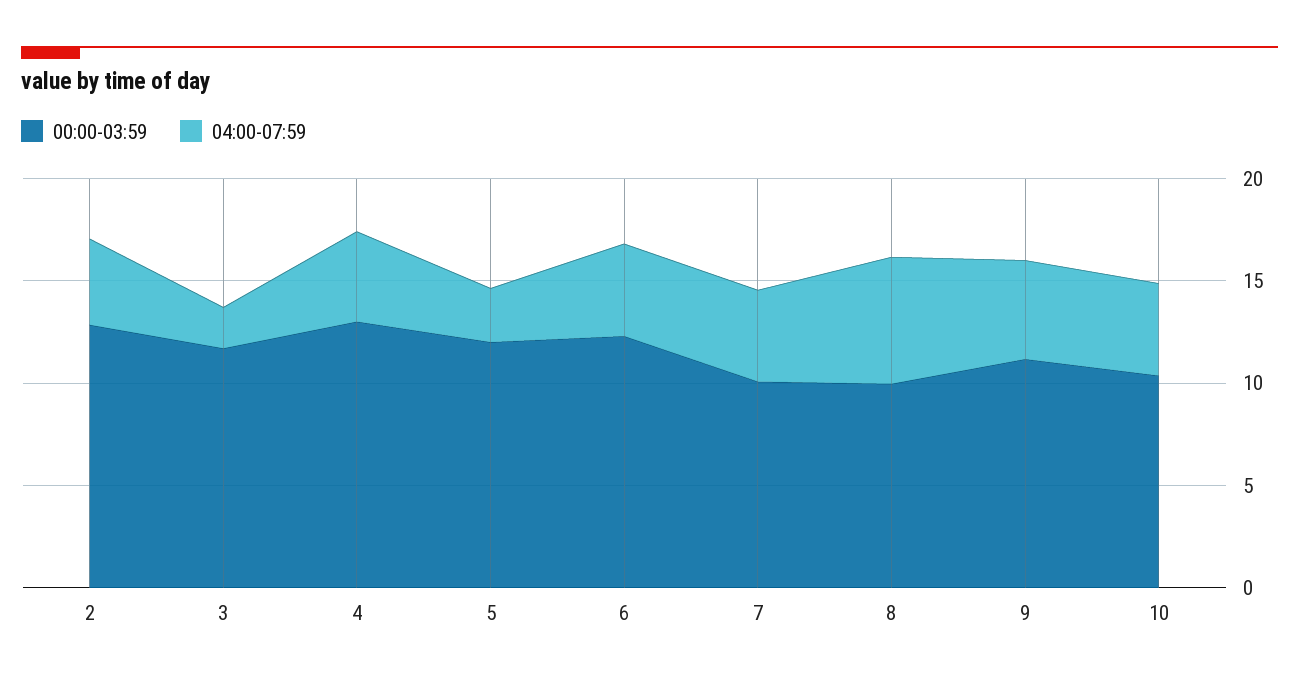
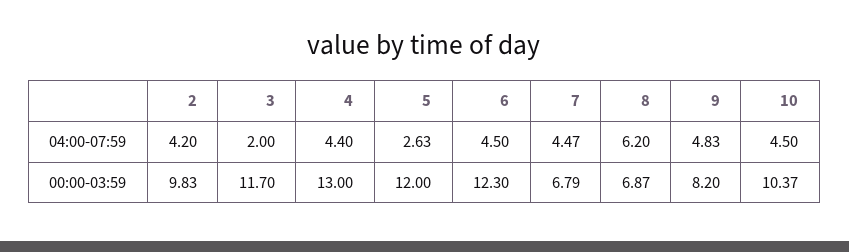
  {
    "00:00-03:59": {
-     "2": 13,
+     "2": 9.83,
      "3": 11.7,
      "4": 13,
      "5": 12,
      "6": 12.3,
-     "7": 10,
+     "7": 6.79,
-     "8": 10,
+     "8": 6.87,
-     "9": 11,
+     "9": 8.2,
      "10": 10.37
    },
    "04:00-07:59": {
      "2": 4.2,
      "3": 2,
      "4": 4.4,
      "5": 2.63,
      "6": 4.5,
      "7": 4.47,
      "8": 6.2,
      "9": 4.83,
      "10": 4.5
    }
  }

